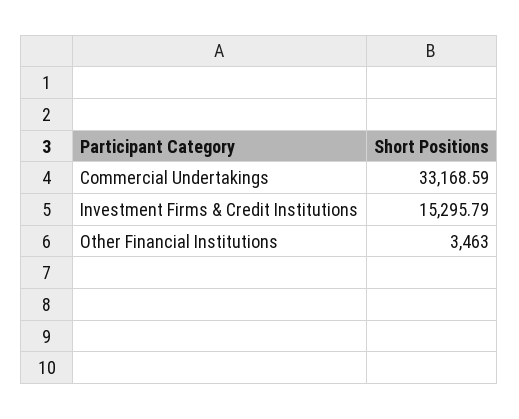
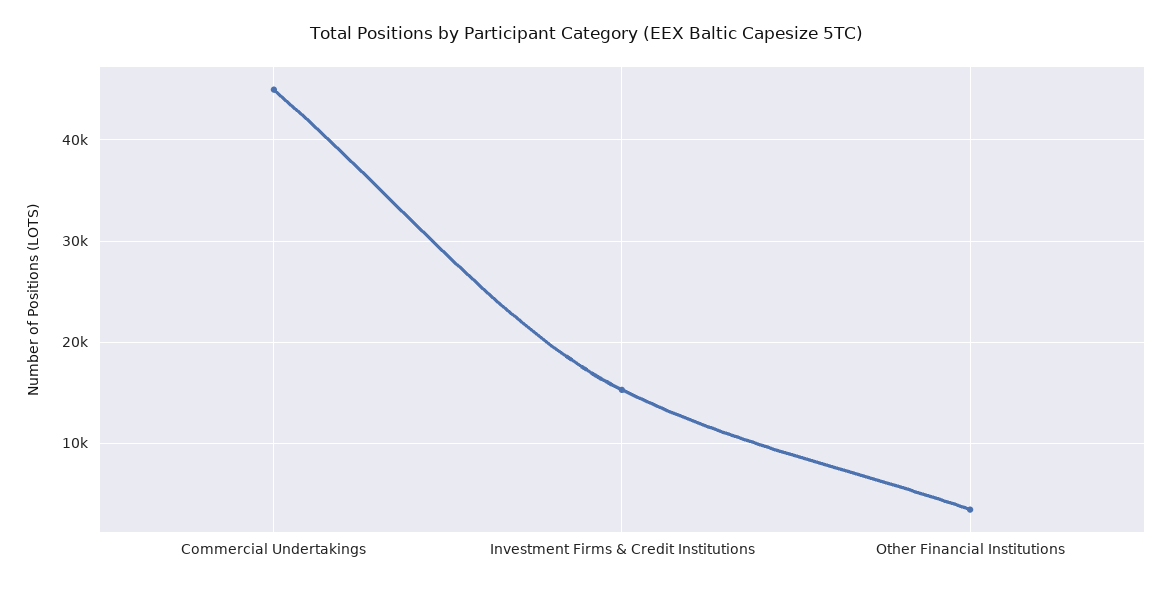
  {
-   "Commercial Undertakings": 33168.59,
+   "Commercial Undertakings": 45000,
    "Investment Firms & Credit Institutions": 15295.79,
    "Other Financial Institutions": 3463
  }

